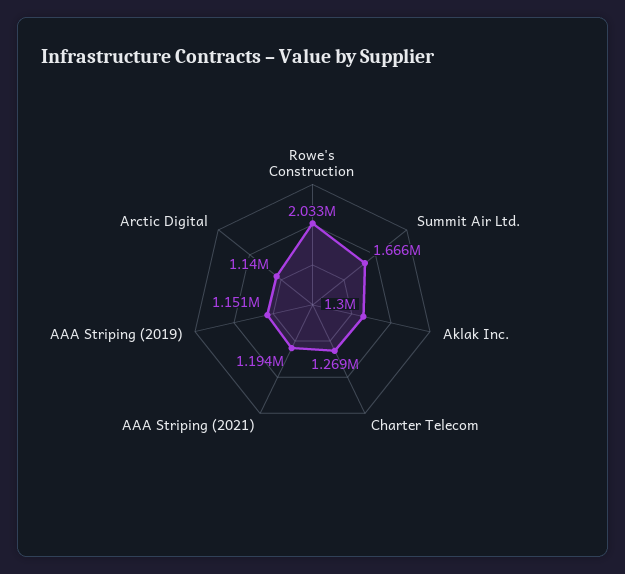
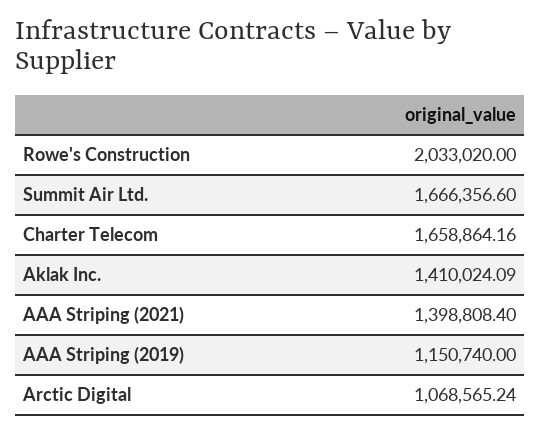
  {
    "Rowe's Construction": 2033020,
    "Summit Air Ltd.": 1666356.6,
-   "Aklak Inc.": 1300000,
+   "Aklak Inc.": 1410024.09,
-   "Charter Telecom": 1269000,
+   "Charter Telecom": 1658864.16,
-   "AAA Striping (2021)": 1194000,
+   "AAA Striping (2021)": 1398808.4,
    "AAA Striping (2019)": 1150740,
-   "Arctic Digital": 1140000
+   "Arctic Digital": 1068565.24
  }

